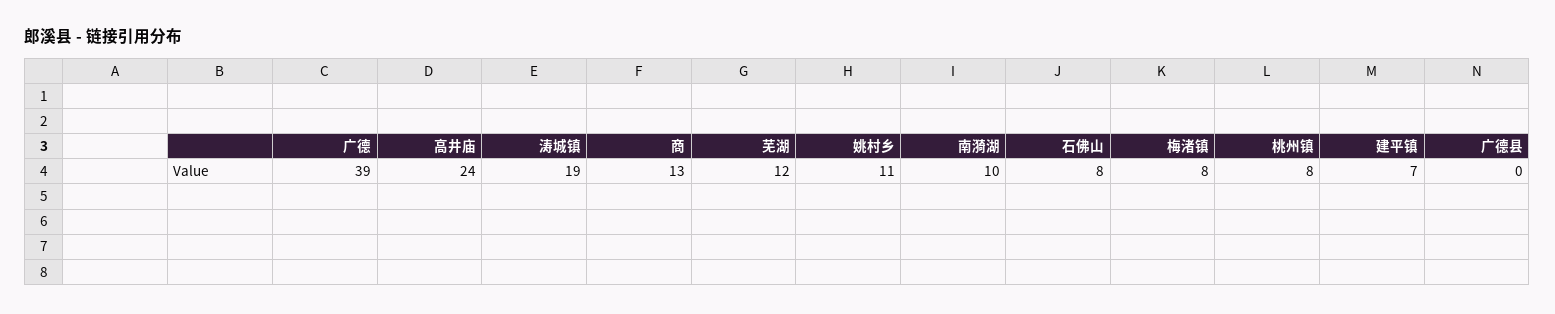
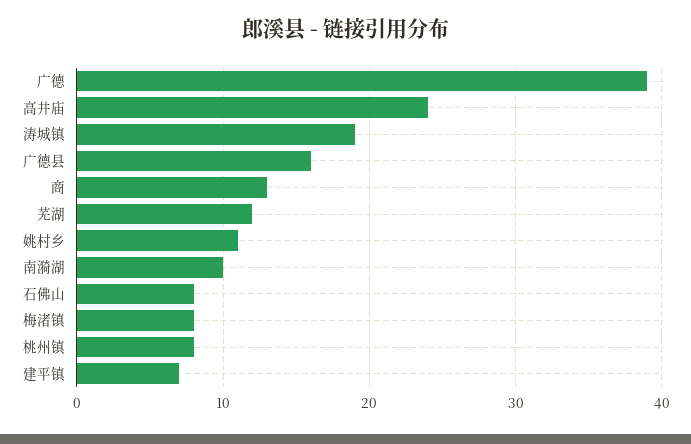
  {
    "广德": 39,
    "高井庙": 24,
    "涛城镇": 19,
    "商": 13,
    "芜湖": 12,
    "姚村乡": 11,
    "南漪湖": 10,
    "石佛山": 8,
    "梅渚镇": 8,
    "桃州镇": 8,
    "建平镇": 7,
-   "广德县": 0
+   "广德县": 16
  }

